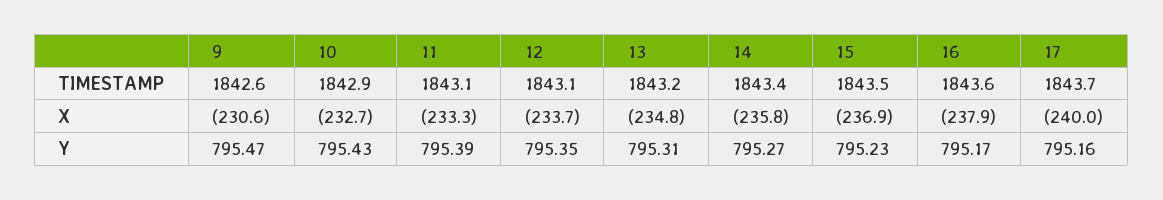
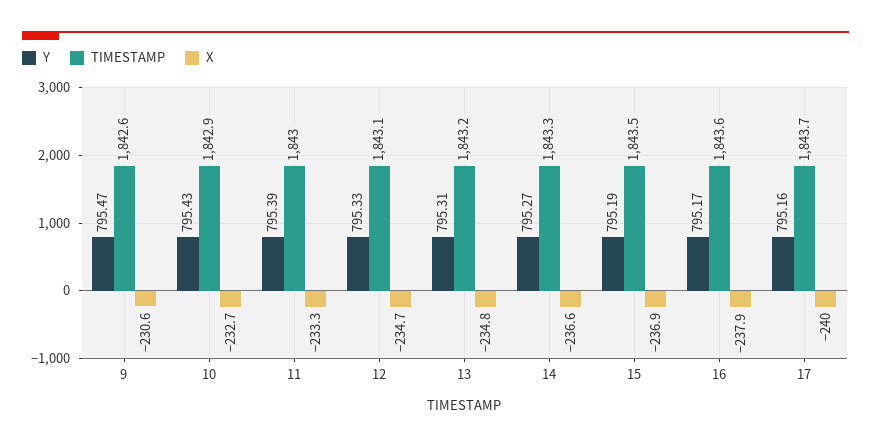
  {
    "TIMESTAMP": {
      "9": 1842.6,
      "10": 1842.9,
-     "11": 1843.1,
+     "11": 1843,
      "12": 1843.1,
      "13": 1843.2,
-     "14": 1843.4,
+     "14": 1843.3,
      "15": 1843.5,
      "16": 1843.6,
      "17": 1843.7
    },
    "X": {
      "9": -230.6,
      "10": -232.7,
      "11": -233.3,
-     "12": -233.7,
+     "12": -234.7,
      "13": -234.8,
-     "14": -235.8,
+     "14": -236.6,
      "15": -236.9,
      "16": -237.9,
      "17": -240
    },
    "Y": {
      "9": 795.47,
      "10": 795.43,
      "11": 795.39,
-     "12": 795.35,
+     "12": 795.33,
      "13": 795.31,
      "14": 795.27,
-     "15": 795.23,
+     "15": 795.19,
      "16": 795.17,
      "17": 795.16
    }
  }

